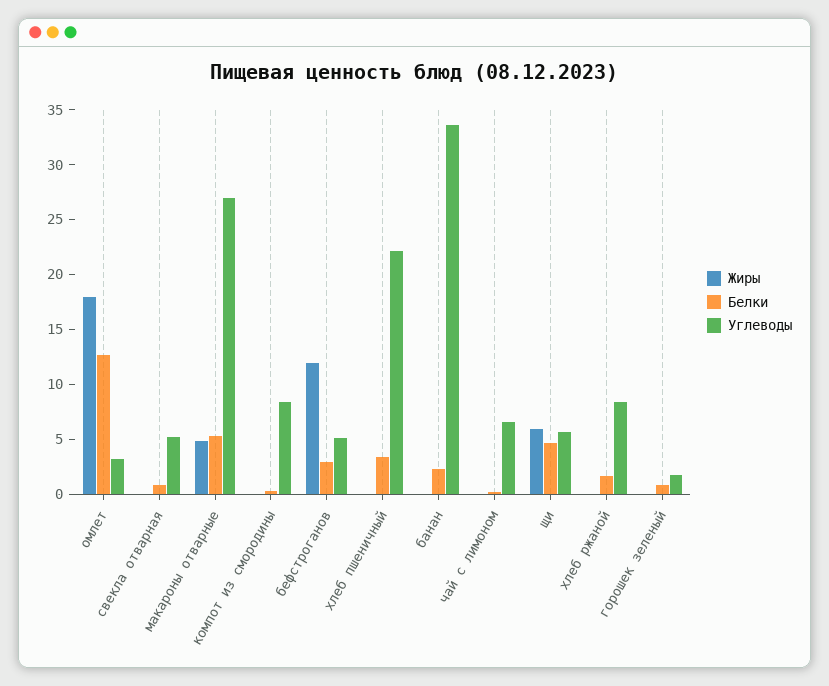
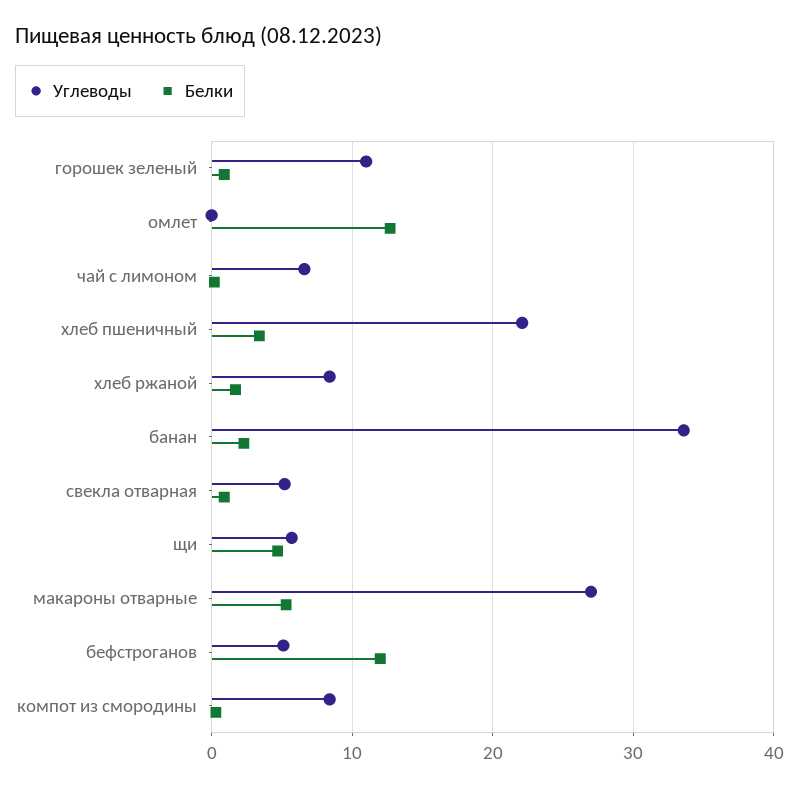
  {
-   "Жиры": {
-     "омлет": 18,
-     "свекла отварная": 0,
-     "макароны отварные": 5,
-     "компот из смородины": 0,
-     "бефстроганов": 12,
-     "хлеб пшеничный": 0,
-     "банан": 0,
-     "чай с лимоном": 0,
-     "щи": 6,
-     "хлеб ржаной": 0,
-     "горошек зеленый": 0
-   },
    "Белки": {
      "омлет": 13,
      "свекла отварная": 1,
      "макароны отварные": 5,
      "компот из смородины": 0,
-     "бефстроганов": 3,
+     "бефстроганов": 12,
      "хлеб пшеничный": 3,
      "банан": 2,
      "чай с лимоном": 0,
      "щи": 5,
      "хлеб ржаной": 2,
      "горошек зеленый": 1
    },
    "Углеводы": {
-     "омлет": 3,
+     "омлет": 0,
      "свекла отварная": 5,
      "макароны отварные": 27,
      "компот из смородины": 8,
      "бефстроганов": 5,
      "хлеб пшеничный": 22,
      "банан": 34,
      "чай с лимоном": 7,
      "щи": 6,
      "хлеб ржаной": 8,
-     "горошек зеленый": 2
+     "горошек зеленый": 11
    }
  }

